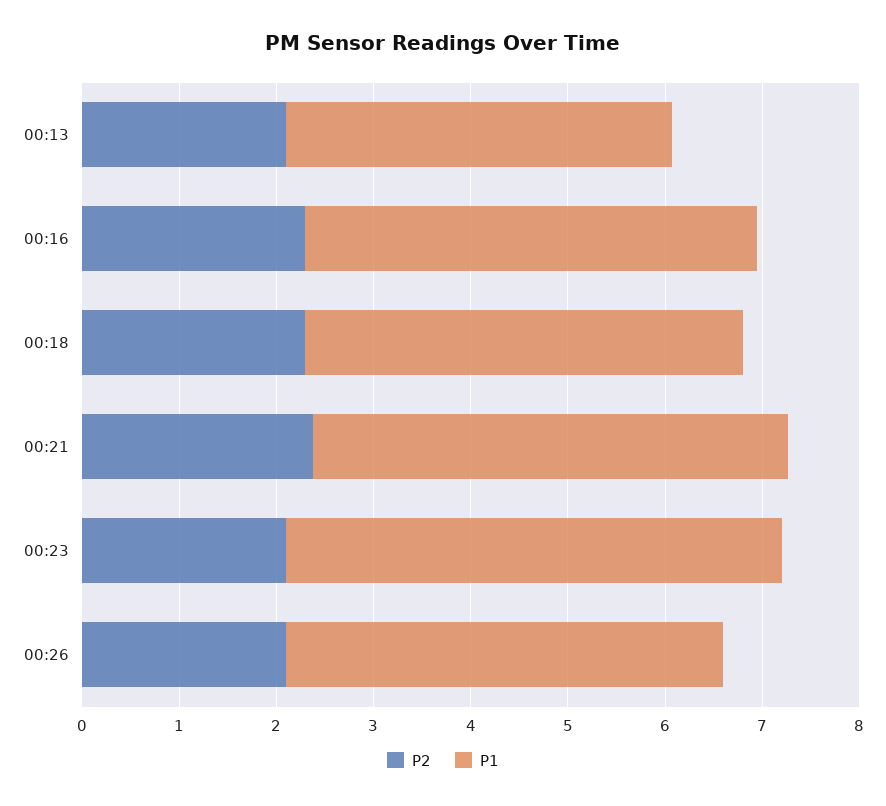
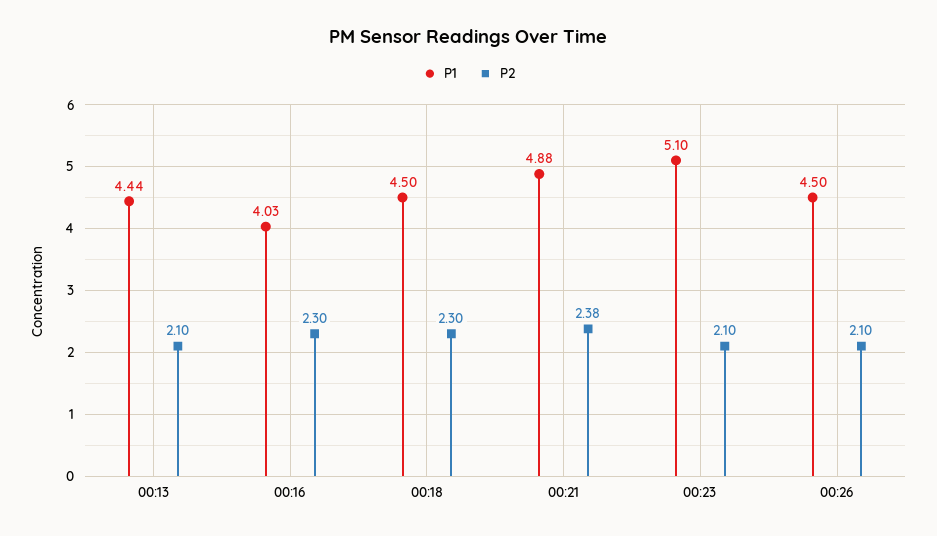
  {
    "P2": {
      "00:13": 2.1,
      "00:16": 2.3,
      "00:18": 2.3,
      "00:21": 2.38,
      "00:23": 2.1,
      "00:26": 2.1
    },
    "P1": {
-     "00:13": 4,
+     "00:13": 4.44,
-     "00:16": 4.6,
+     "00:16": 4.03,
      "00:18": 4.5,
      "00:21": 4.88,
      "00:23": 5.1,
      "00:26": 4.5
    }
  }

